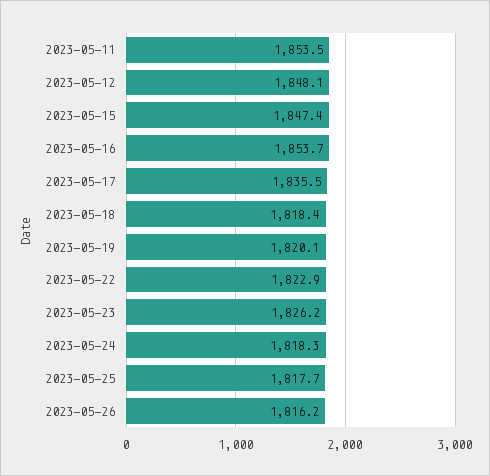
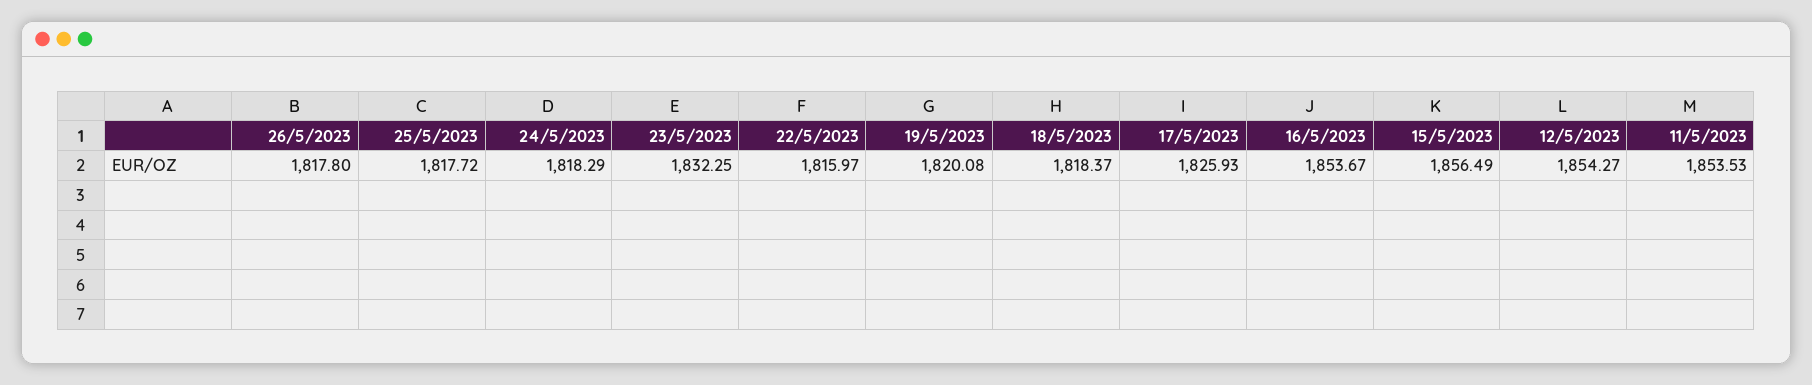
  {
    "2023-05-11": 1853.53,
-   "2023-05-12": 1848.1,
+   "2023-05-12": 1854.27,
-   "2023-05-15": 1847.4,
+   "2023-05-15": 1856.49,
    "2023-05-16": 1853.67,
-   "2023-05-17": 1835.5,
+   "2023-05-17": 1825.93,
    "2023-05-18": 1818.37,
    "2023-05-19": 1820.08,
-   "2023-05-22": 1822.9,
+   "2023-05-22": 1815.97,
-   "2023-05-23": 1826.2,
+   "2023-05-23": 1832.25,
    "2023-05-24": 1818.29,
    "2023-05-25": 1817.72,
-   "2023-05-26": 1816.2
+   "2023-05-26": 1817.8
  }

